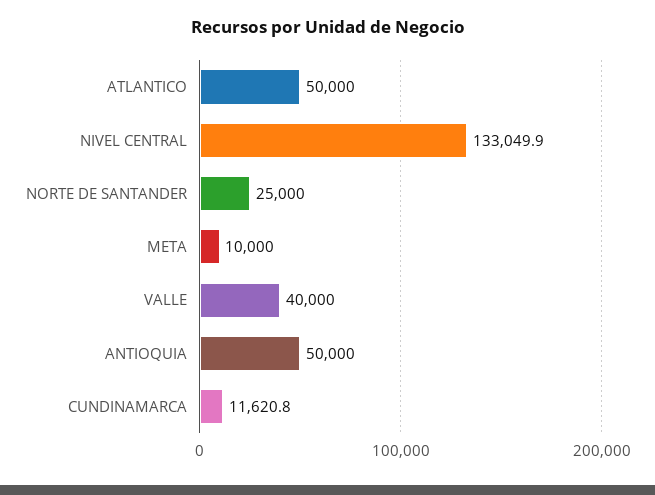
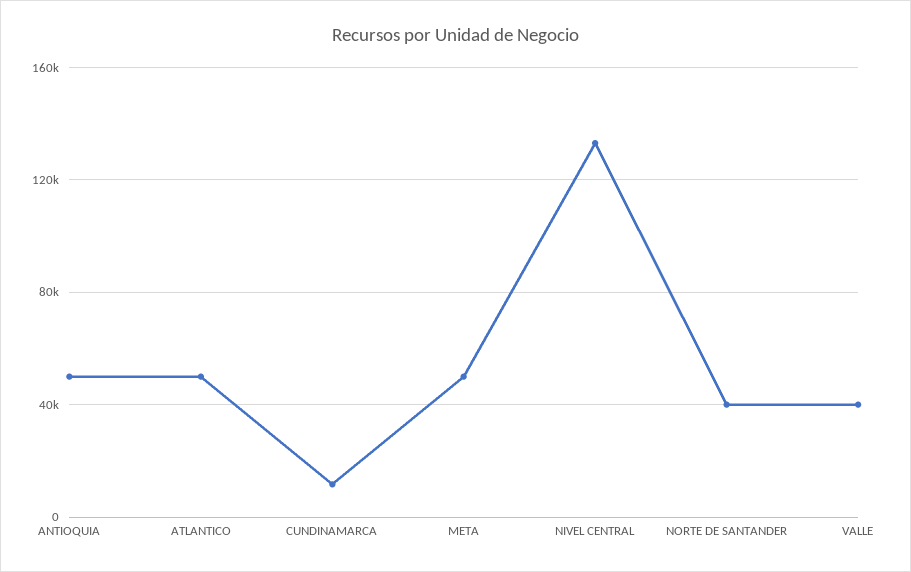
  {
    "ATLANTICO": 50000,
    "NIVEL CENTRAL": 133049.9,
-   "NORTE DE SANTANDER": 25000,
+   "NORTE DE SANTANDER": 40000,
-   "META": 10000,
+   "META": 50000,
    "VALLE": 40000,
    "ANTIOQUIA": 50000,
    "CUNDINAMARCA": 11620.8
  }

